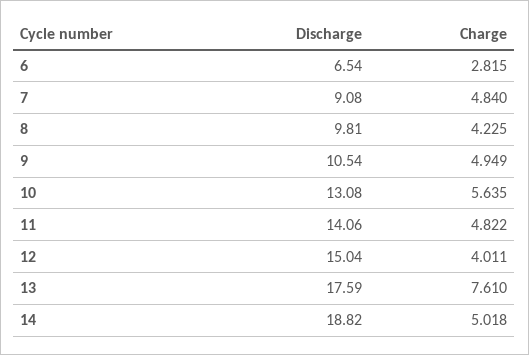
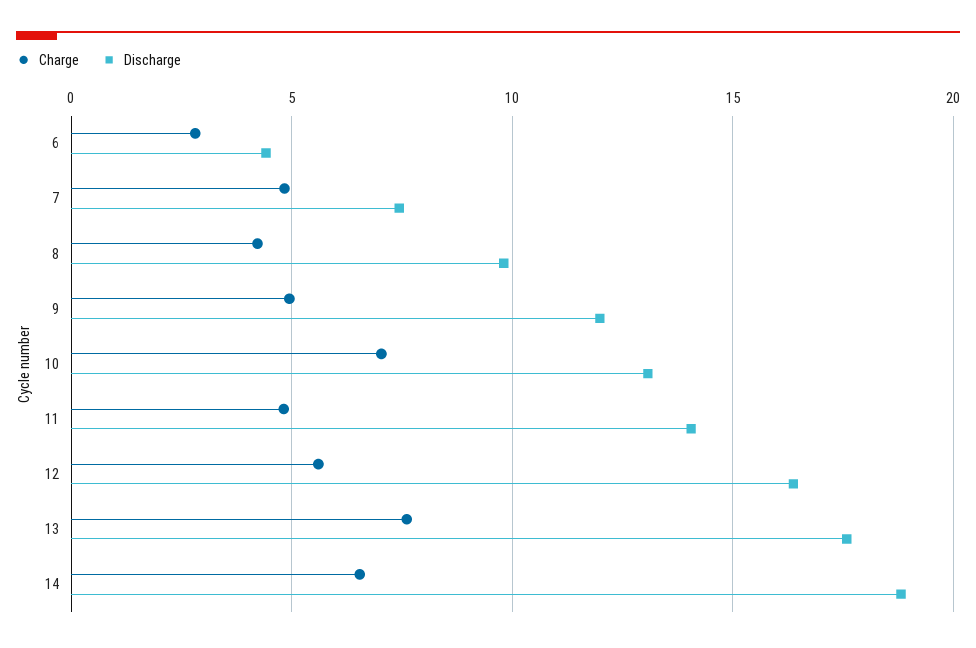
  {
    "Discharge": {
-     "6": 6.54,
+     "6": 4.5,
-     "7": 9.08,
+     "7": 7.5,
      "8": 9.81,
-     "9": 10.54,
+     "9": 12,
      "10": 13.08,
      "11": 14.06,
-     "12": 15.04,
+     "12": 16.5,
      "13": 17.59,
      "14": 18.82
    },
    "Charge": {
      "6": 2.815,
      "7": 4.84,
      "8": 4.225,
      "9": 4.949,
-     "10": 5.635,
+     "10": 7,
      "11": 4.822,
-     "12": 4.011,
+     "12": 5.5,
      "13": 7.61,
-     "14": 5.018
+     "14": 6.5
    }
  }

